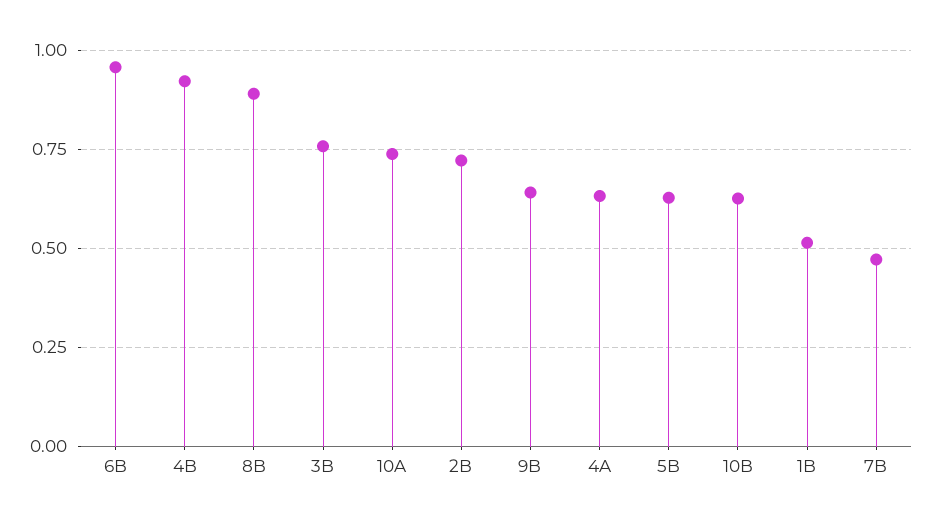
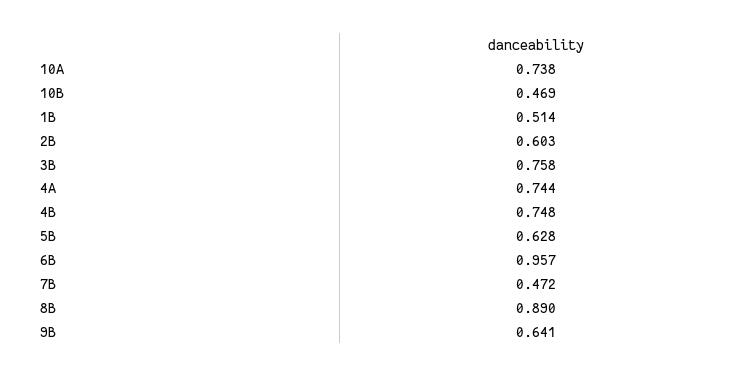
  {
    "6B": 0.957,
-   "4B": 0.925,
+   "4B": 0.748,
    "8B": 0.89,
    "3B": 0.758,
    "10A": 0.738,
-   "2B": 0.725,
+   "2B": 0.603,
    "9B": 0.641,
-   "4A": 0.625,
+   "4A": 0.744,
    "5B": 0.628,
-   "10B": 0.625,
+   "10B": 0.469,
    "1B": 0.514,
    "7B": 0.472
  }

